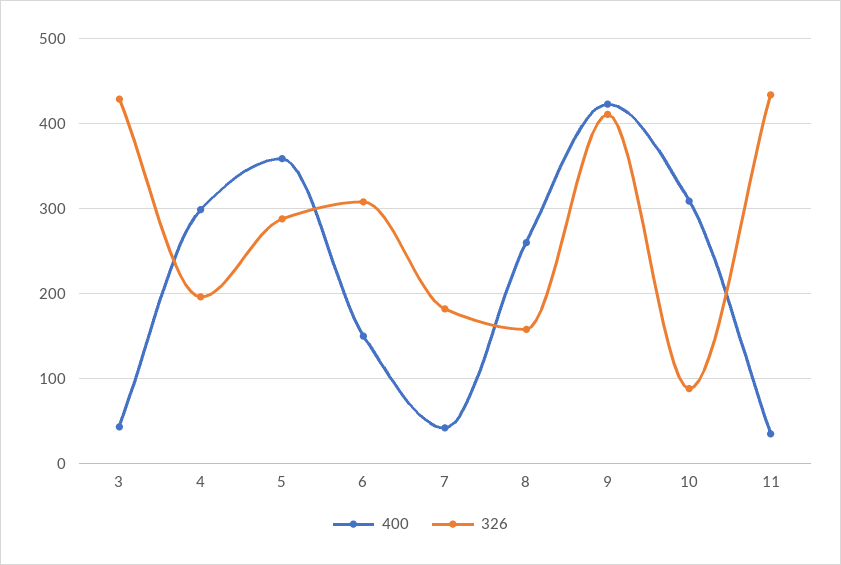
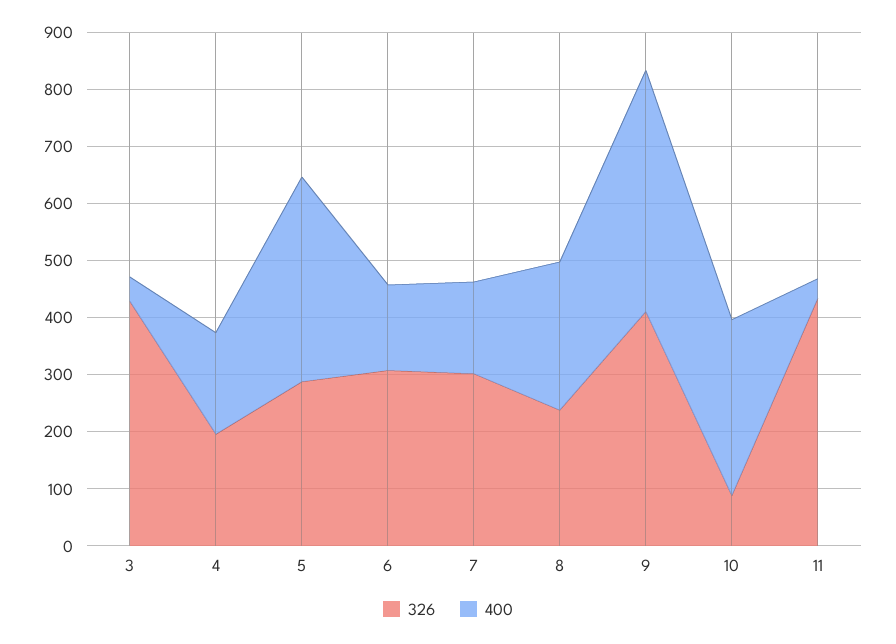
  {
    "400": {
      "3": 40,
-     "4": 300,
+     "4": 180,
      "5": 360,
      "6": 150,
-     "7": 40,
+     "7": 160,
      "8": 260,
      "9": 420,
      "10": 310,
      "11": 40
    },
    "326": {
      "3": 430,
      "4": 200,
      "5": 290,
      "6": 310,
-     "7": 180,
+     "7": 300,
-     "8": 160,
+     "8": 240,
      "9": 410,
      "10": 90,
      "11": 430
    }
  }

